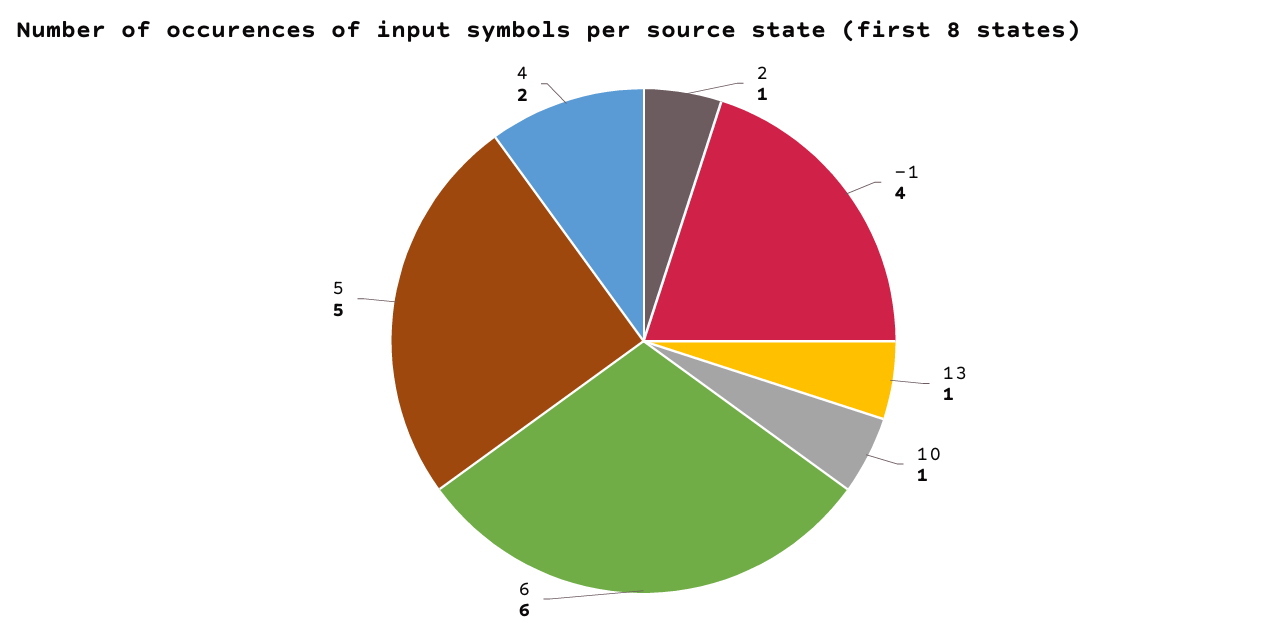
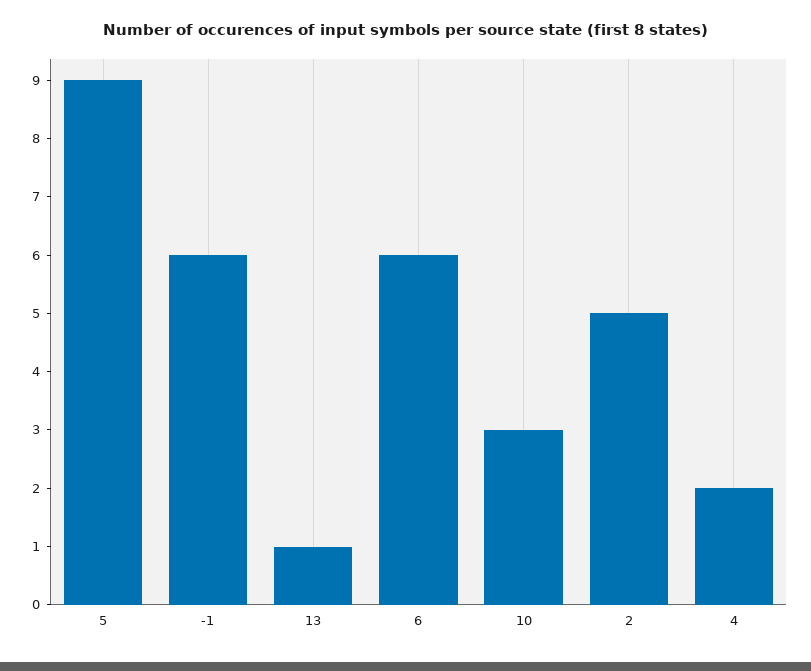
  {
-   "2": 1,
+   "2": 5,
-   "-1": 4,
+   "-1": 6,
    "13": 1,
-   "10": 1,
+   "10": 3,
    "6": 6,
-   "5": 5,
+   "5": 9,
    "4": 2
  }

